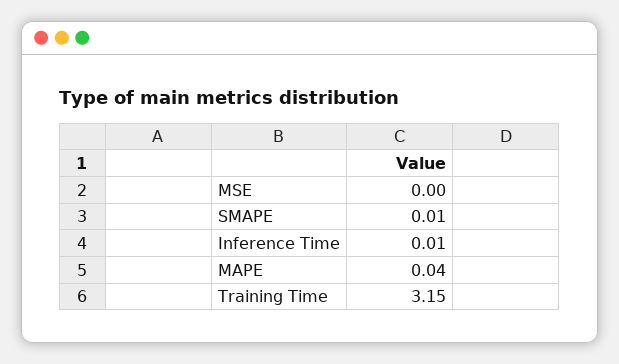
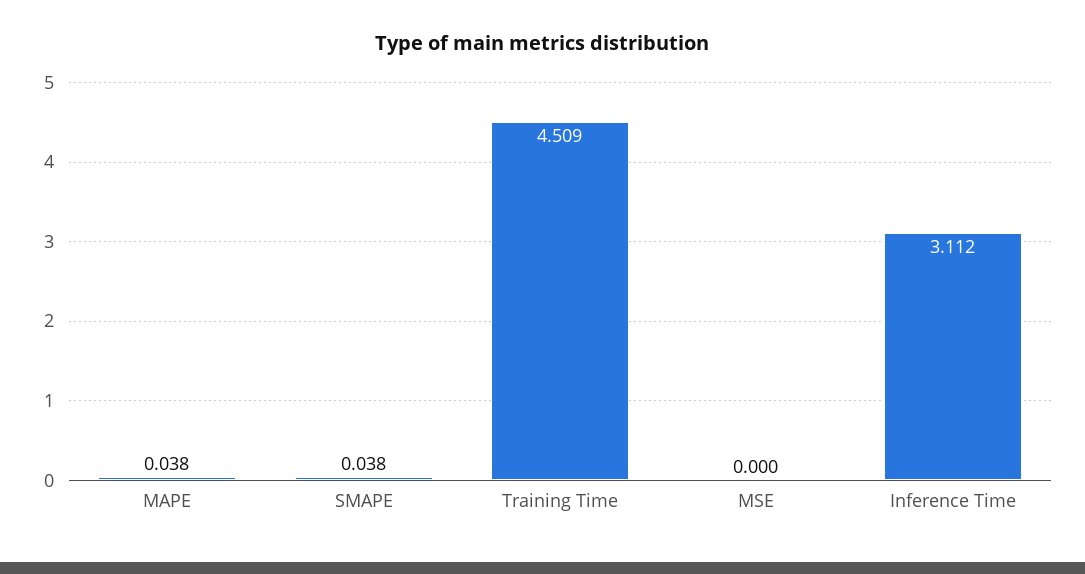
  {
    "MSE": 0,
-   "SMAPE": 0.01,
+   "SMAPE": 0.038,
-   "Inference Time": 0.01,
+   "Inference Time": 3.112,
    "MAPE": 0.038,
-   "Training Time": 3.15
+   "Training Time": 4.509
  }

